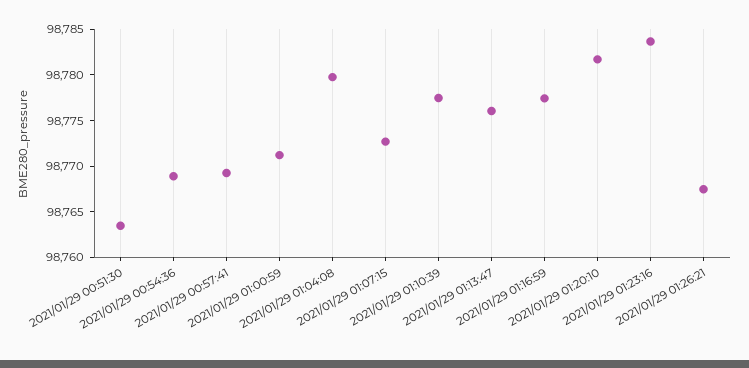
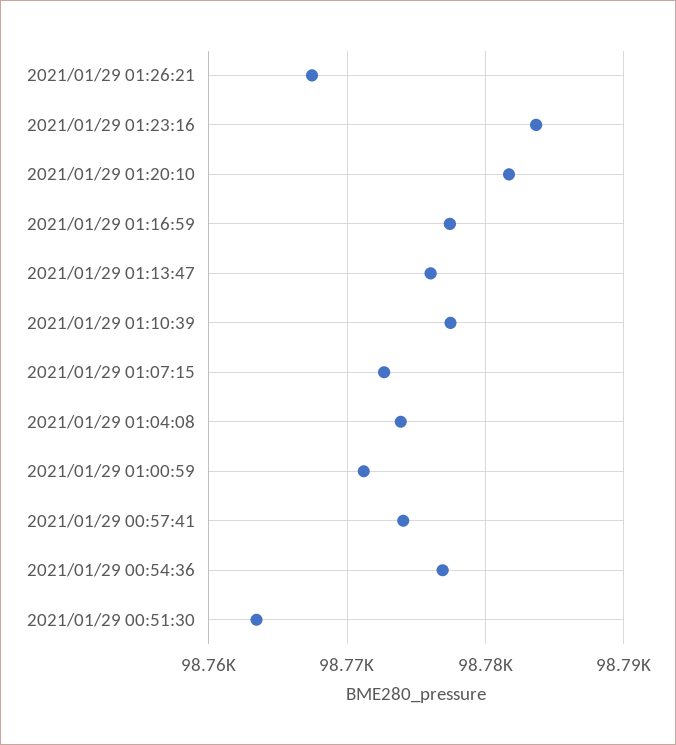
  {
    "2021/01/29 00:51:30": 98763,
-   "2021/01/29 00:54:36": 98769,
+   "2021/01/29 00:54:36": 98777,
-   "2021/01/29 00:57:41": 98769,
+   "2021/01/29 00:57:41": 98774,
    "2021/01/29 01:00:59": 98771,
-   "2021/01/29 01:04:08": 98780,
+   "2021/01/29 01:04:08": 98774,
    "2021/01/29 01:07:15": 98773,
    "2021/01/29 01:10:39": 98777,
    "2021/01/29 01:13:47": 98776,
    "2021/01/29 01:16:59": 98777,
    "2021/01/29 01:20:10": 98782,
    "2021/01/29 01:23:16": 98784,
    "2021/01/29 01:26:21": 98767
  }

